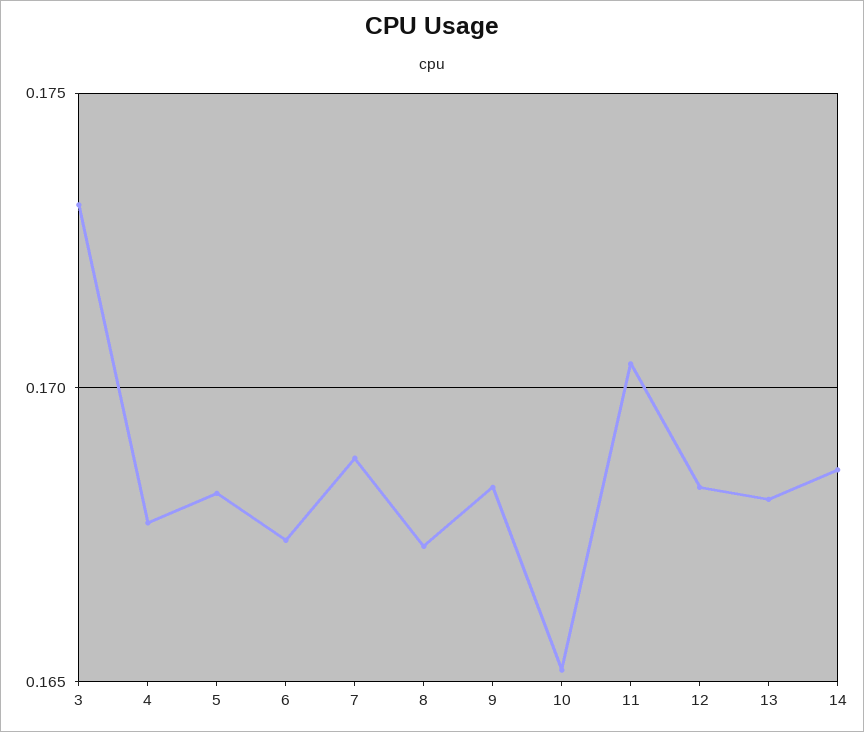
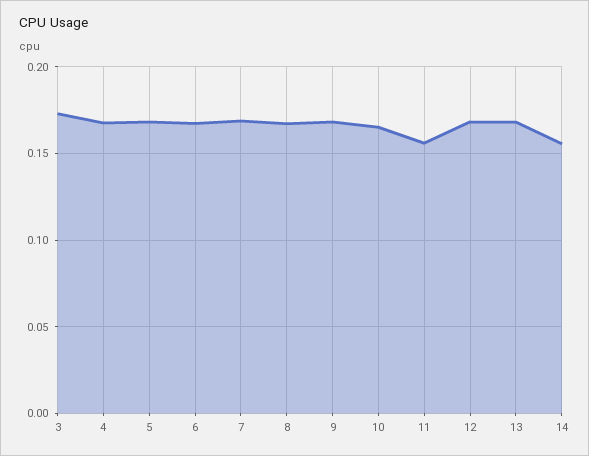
  {
    "3": 0.173,
    "4": 0.1675,
    "5": 0.168,
    "6": 0.1675,
    "7": 0.169,
    "8": 0.1675,
    "9": 0.1685,
    "10": 0.165,
-   "11": 0.1705,
+   "11": 0.155,
    "12": 0.1685,
    "13": 0.168,
-   "14": 0.1685
+   "14": 0.155
  }

